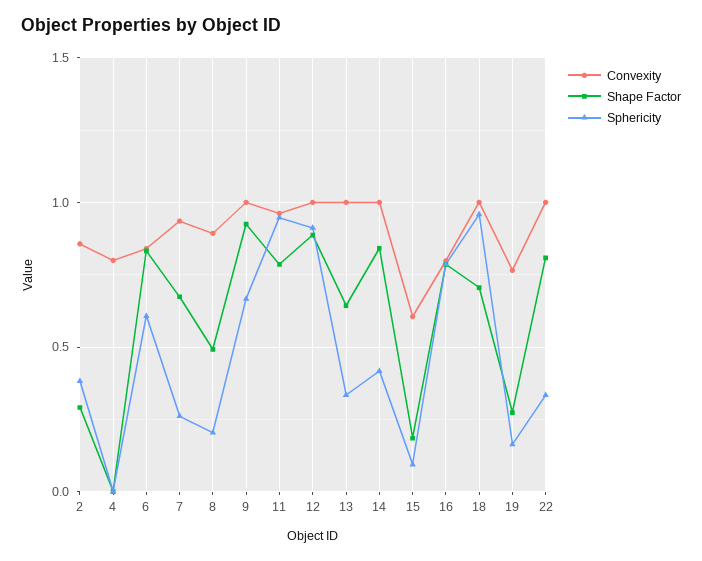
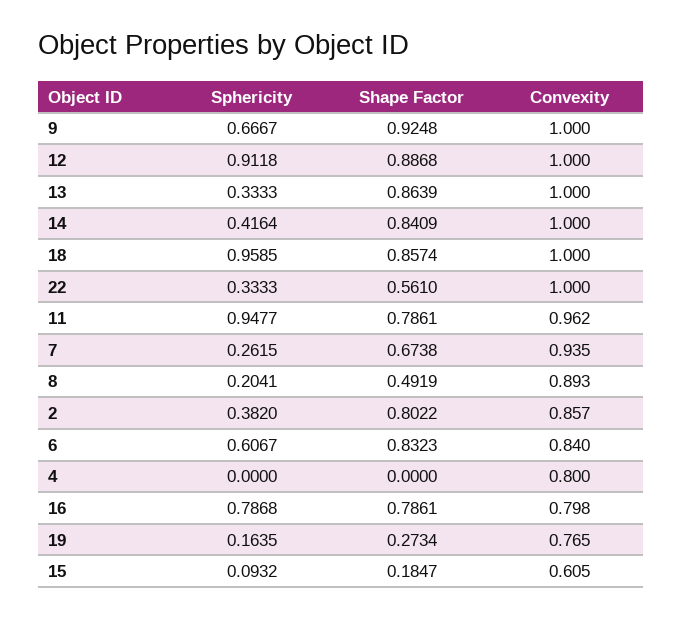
  {
    "Convexity": {
      "2": 0.857,
      "4": 0.8,
      "6": 0.84,
      "7": 0.935,
      "8": 0.893,
      "9": 1,
      "11": 0.962,
      "12": 1,
      "13": 1,
      "14": 1,
      "15": 0.605,
      "16": 0.798,
      "18": 1,
      "19": 0.765,
      "22": 1
    },
    "Shape Factor": {
-     "2": 0.3,
+     "2": 0.8022,
      "4": 0,
      "6": 0.8323,
      "7": 0.6738,
      "8": 0.4919,
      "9": 0.9248,
      "11": 0.7861,
      "12": 0.8868,
-     "13": 0.65,
+     "13": 0.8639,
      "14": 0.8409,
      "15": 0.1847,
      "16": 0.7861,
-     "18": 0.7,
+     "18": 0.8574,
      "19": 0.2734,
-     "22": 0.8
+     "22": 0.561
    },
    "Sphericity": {
      "2": 0.382,
      "4": 0,
      "6": 0.6067,
      "7": 0.2615,
      "8": 0.2041,
      "9": 0.6667,
      "11": 0.9477,
      "12": 0.9118,
      "13": 0.3333,
      "14": 0.4164,
      "15": 0.0932,
      "16": 0.7868,
      "18": 0.9585,
      "19": 0.1635,
      "22": 0.3333
    }
  }

